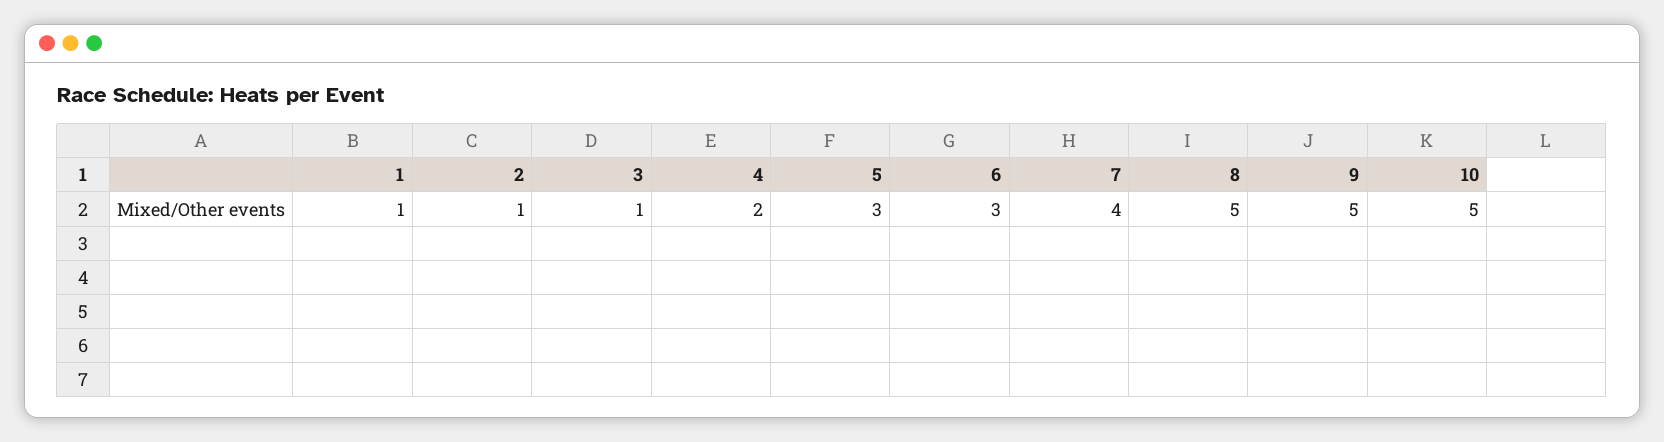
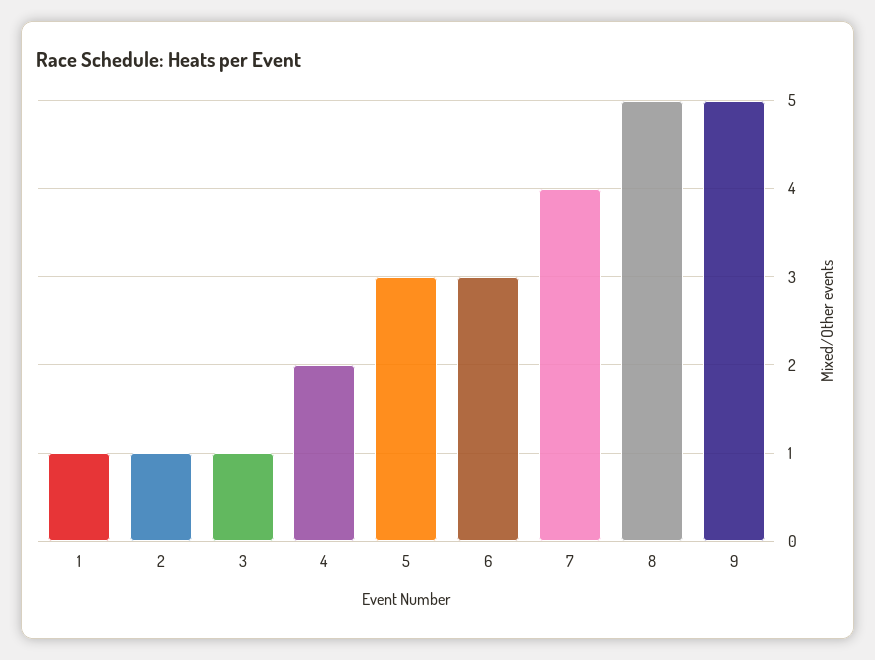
  {
    "1": 1,
    "2": 1,
    "3": 1,
    "4": 2,
    "5": 3,
    "6": 3,
    "7": 4,
    "8": 5,
-   "9": 5,
+   "9": 5
-   "10": 5
  }

